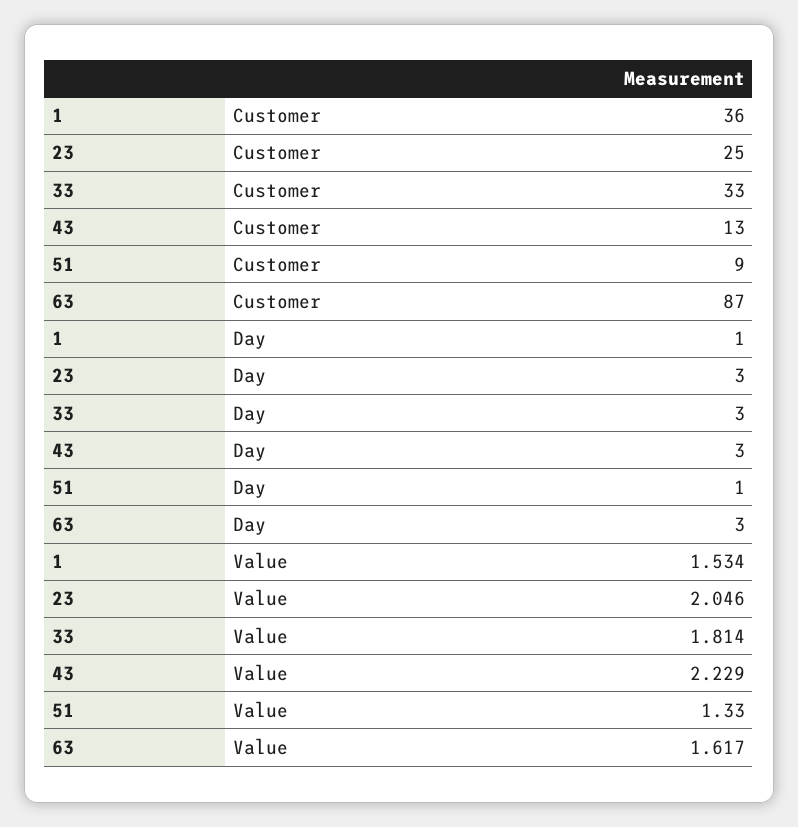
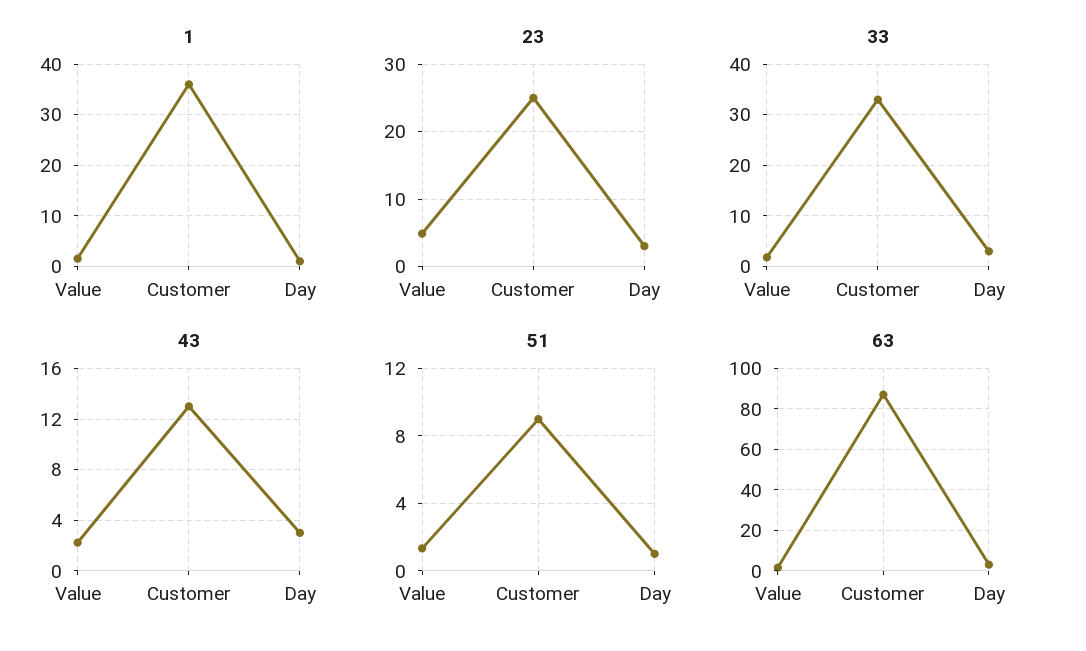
  {
    "1": {
      "Customer": 36,
      "Day": 1,
      "Value": 1.534
    },
    "23": {
      "Customer": 25,
      "Day": 3,
-     "Value": 2.046
+     "Value": 5
    },
    "33": {
      "Customer": 33,
      "Day": 3,
      "Value": 1.814
    },
    "43": {
      "Customer": 13,
      "Day": 3,
      "Value": 2.229
    },
    "51": {
      "Customer": 9,
      "Day": 1,
      "Value": 1.33
    },
    "63": {
      "Customer": 87,
      "Day": 3,
      "Value": 1.617
    }
  }

